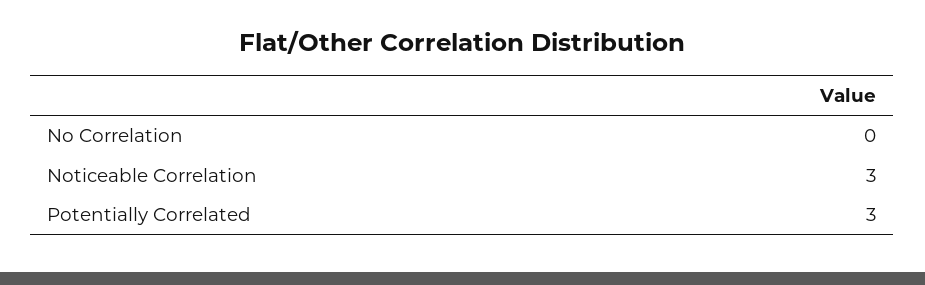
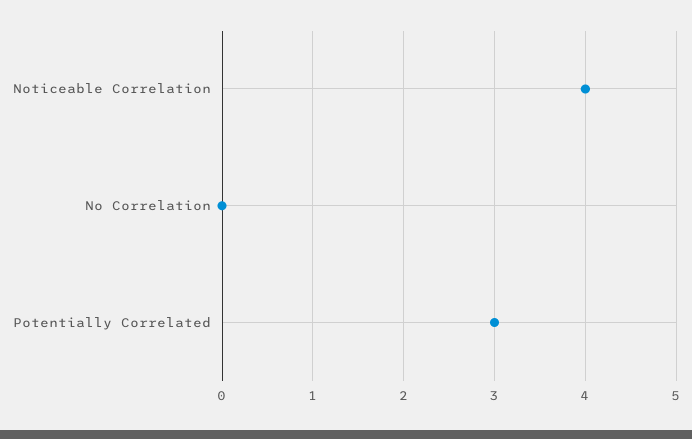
  {
    "No Correlation": 0,
-   "Noticeable Correlation": 3,
+   "Noticeable Correlation": 4,
    "Potentially Correlated": 3
  }

